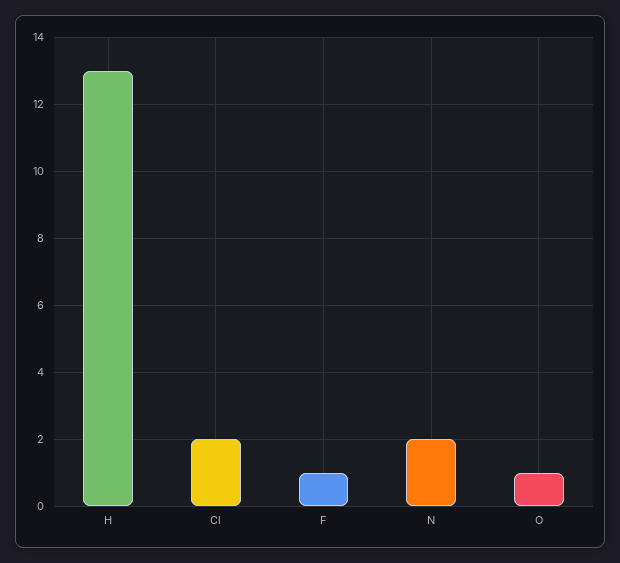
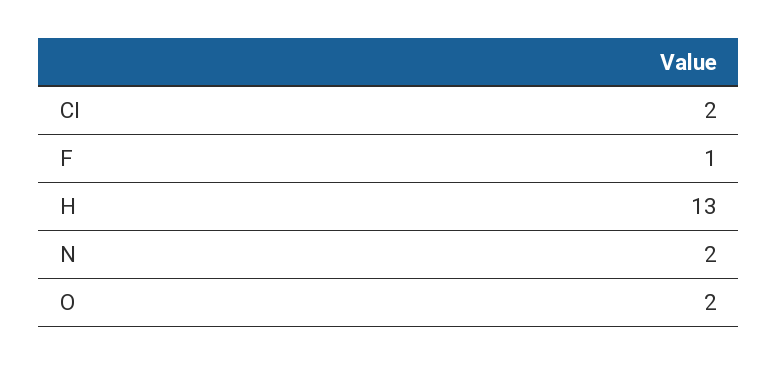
  {
    "H": 13,
    "Cl": 2,
    "F": 1,
    "N": 2,
-   "O": 1
+   "O": 2
  }

